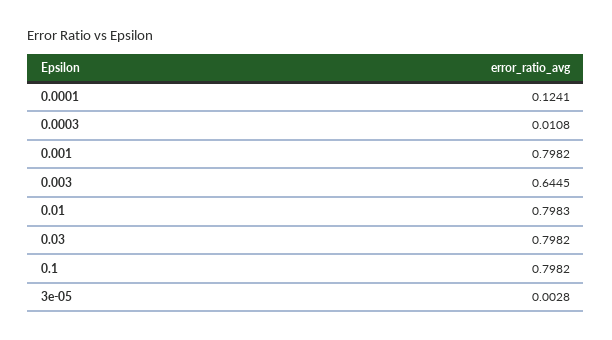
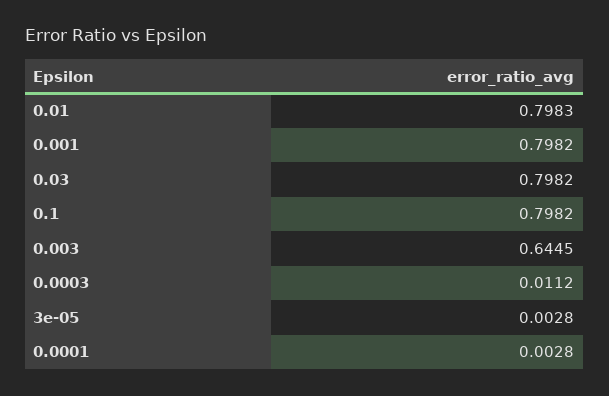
  {
-   "0.0001": 0.1241,
+   "0.0001": 0.0028,
-   "0.0003": 0.0108,
+   "0.0003": 0.0112,
    "0.001": 0.7982,
    "0.003": 0.6445,
    "0.01": 0.7983,
    "0.03": 0.7982,
    "0.1": 0.7982,
    "3e-05": 0.0028
  }

